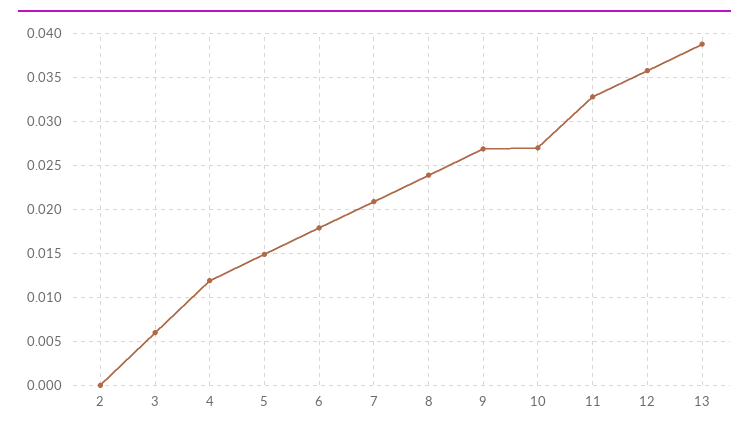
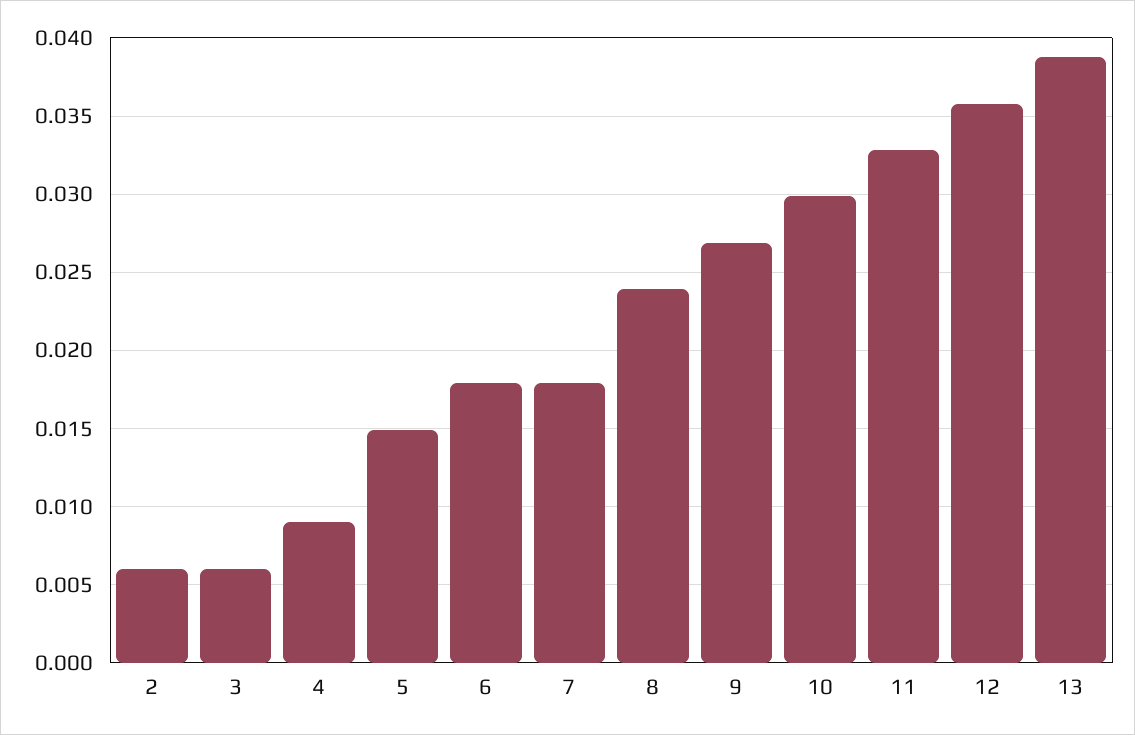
  {
-   "2": 0,
+   "2": 0.006,
    "3": 0.006,
-   "4": 0.012,
+   "4": 0.009,
    "5": 0.015,
    "6": 0.018,
-   "7": 0.021,
+   "7": 0.018,
    "8": 0.024,
    "9": 0.027,
-   "10": 0.027,
+   "10": 0.03,
    "11": 0.033,
    "12": 0.036,
    "13": 0.039
  }

